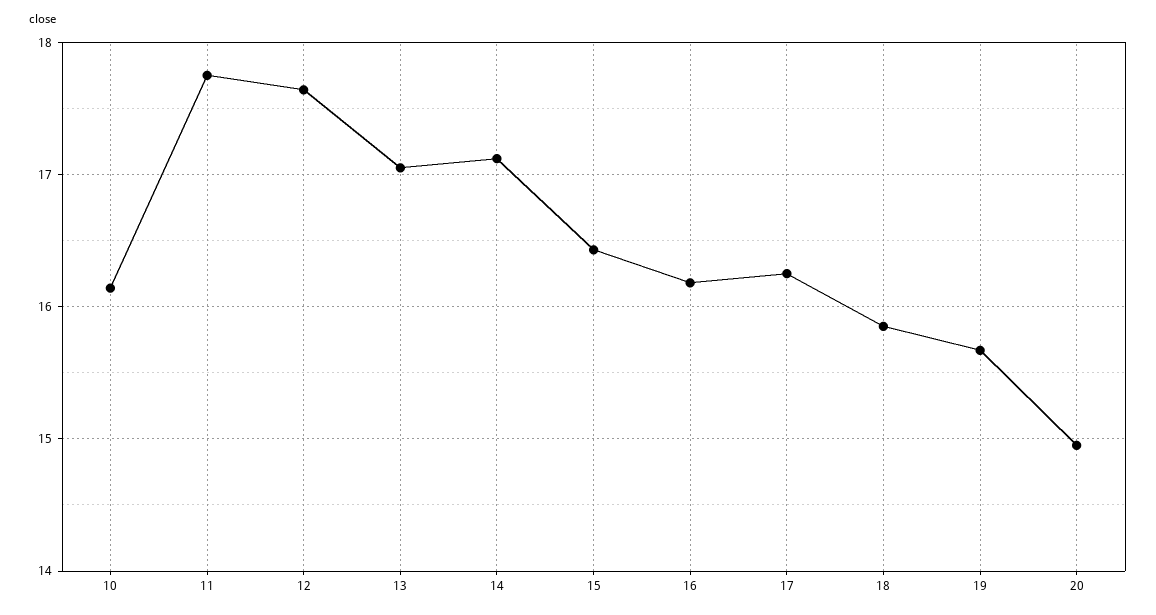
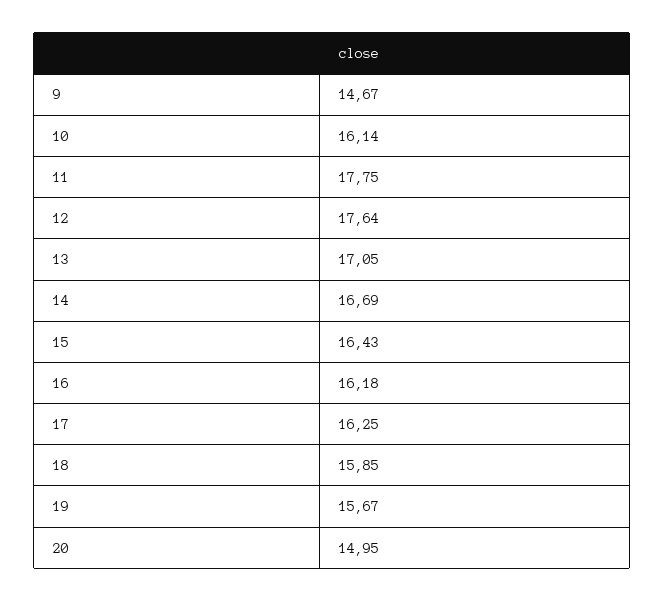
  {
    "10": 16.14,
    "11": 17.75,
    "12": 17.64,
    "13": 17.05,
-   "14": 17.1,
+   "14": 16.69,
    "15": 16.43,
    "16": 16.18,
    "17": 16.25,
    "18": 15.85,
    "19": 15.67,
-   "20": 14.95
+   "20": 14.95,
+   "9": 14.67
  }

